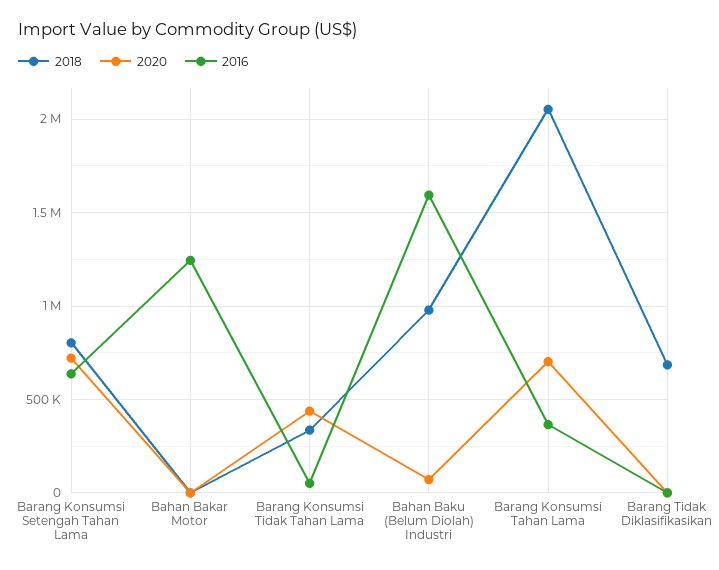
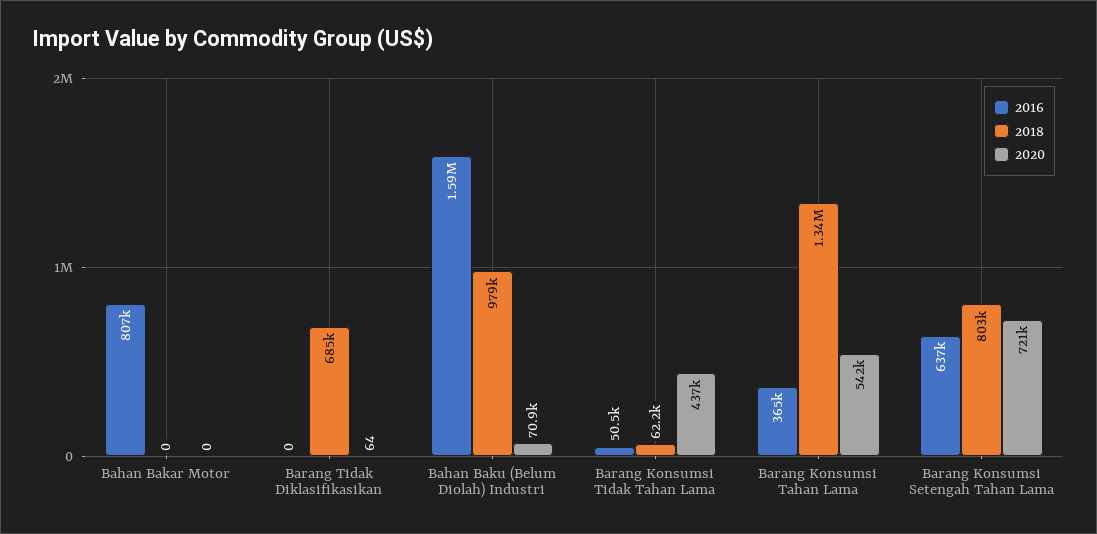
  {
    "2018": {
      "Barang Konsumsi Setengah Tahan Lama": 803000,
      "Bahan Bakar Motor": 0,
-     "Barang Konsumsi Tidak Tahan Lama": 350000,
+     "Barang Konsumsi Tidak Tahan Lama": 62200,
      "Bahan Baku (Belum Diolah) Industri": 979000,
-     "Barang Konsumsi Tahan Lama": 2050000,
+     "Barang Konsumsi Tahan Lama": 1340000,
      "Barang Tidak Diklasifikasikan": 685000
    },
    "2020": {
      "Barang Konsumsi Setengah Tahan Lama": 721000,
      "Bahan Bakar Motor": 0,
      "Barang Konsumsi Tidak Tahan Lama": 437000,
      "Bahan Baku (Belum Diolah) Industri": 70900,
-     "Barang Konsumsi Tahan Lama": 700000,
+     "Barang Konsumsi Tahan Lama": 542000,
      "Barang Tidak Diklasifikasikan": 64
    },
    "2016": {
      "Barang Konsumsi Setengah Tahan Lama": 637000,
-     "Bahan Bakar Motor": 1250000,
+     "Bahan Bakar Motor": 807000,
      "Barang Konsumsi Tidak Tahan Lama": 50500,
      "Bahan Baku (Belum Diolah) Industri": 1590000,
      "Barang Konsumsi Tahan Lama": 365000,
      "Barang Tidak Diklasifikasikan": 0
    }
  }

